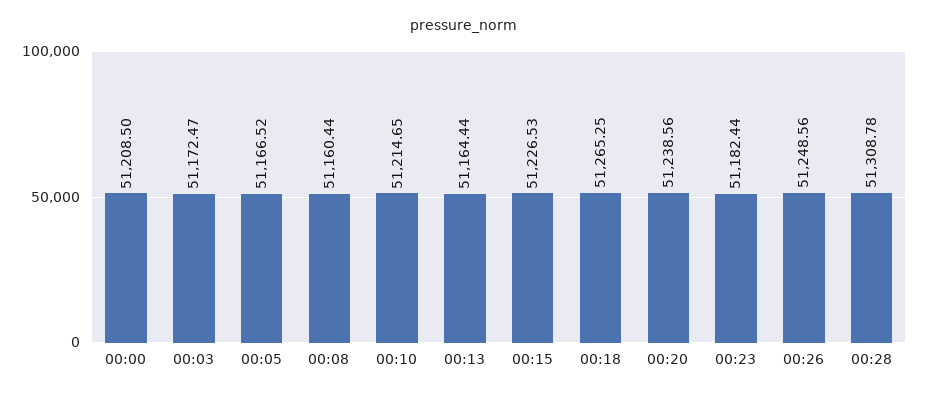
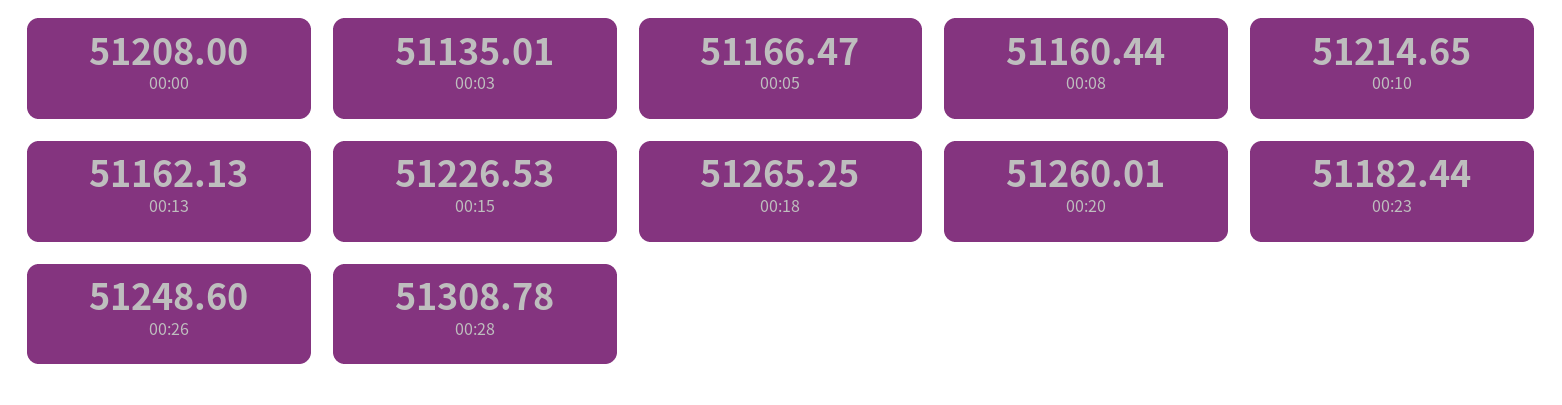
  {
-   "00:00": 51208.5,
+   "00:00": 51208,
-   "00:03": 51172.47,
+   "00:03": 51135.01,
-   "00:05": 51166.52,
+   "00:05": 51166.47,
    "00:08": 51160.44,
    "00:10": 51214.65,
-   "00:13": 51164.44,
+   "00:13": 51162.13,
    "00:15": 51226.53,
    "00:18": 51265.25,
-   "00:20": 51238.56,
+   "00:20": 51260.01,
    "00:23": 51182.44,
-   "00:26": 51248.56,
+   "00:26": 51248.6,
    "00:28": 51308.78
  }

